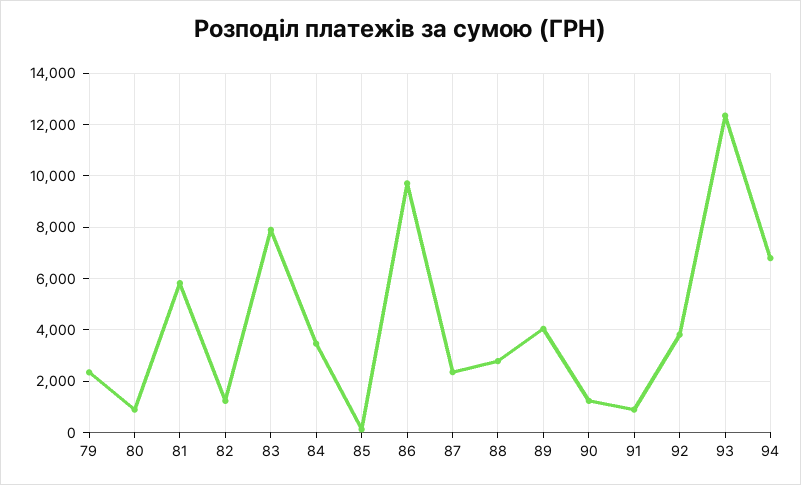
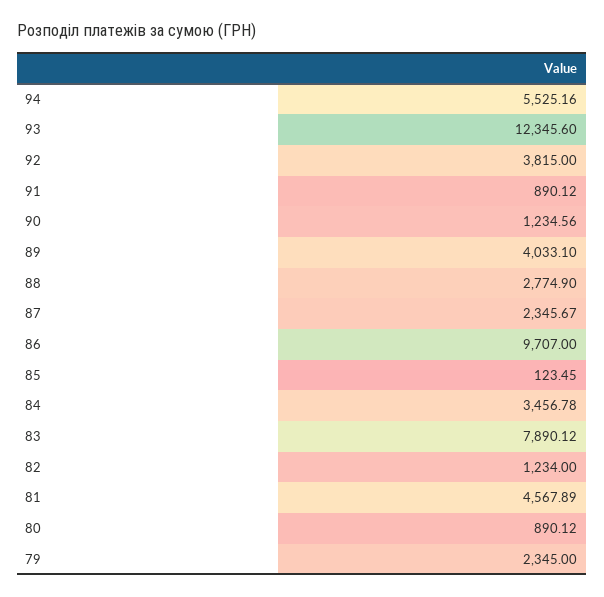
  {
    "79": 2345,
    "80": 890.12,
-   "81": 5750,
+   "81": 4567.89,
    "82": 1234,
    "83": 7890.12,
    "84": 3456.78,
    "85": 123.45,
    "86": 9707,
    "87": 2345.67,
    "88": 2774.9,
    "89": 4033.1,
    "90": 1234.56,
    "91": 890.12,
    "92": 3815,
    "93": 12345.6,
-   "94": 6750
+   "94": 5525.16
  }

